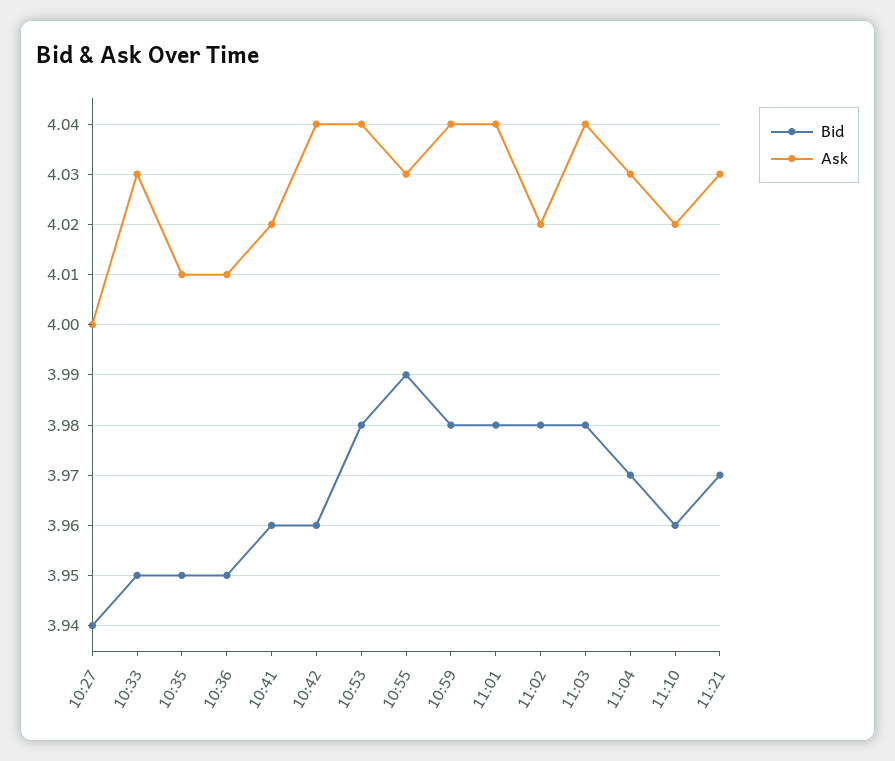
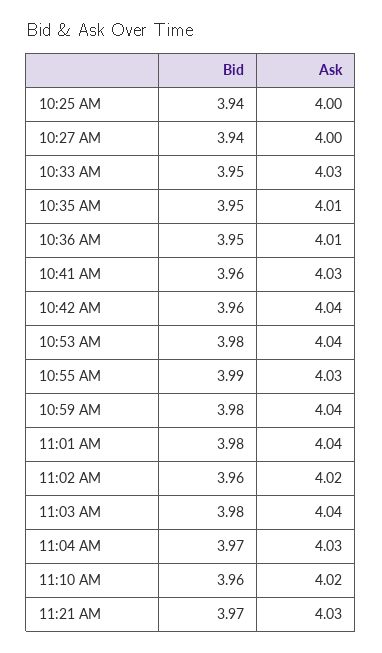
  {
    "Bid": {
      "10:27": 3.94,
      "10:33": 3.95,
      "10:35": 3.95,
      "10:36": 3.95,
      "10:41": 3.96,
      "10:42": 3.96,
      "10:53": 3.98,
      "10:55": 3.99,
      "10:59": 3.98,
      "11:01": 3.98,
-     "11:02": 3.98,
+     "11:02": 3.96,
      "11:03": 3.98,
      "11:04": 3.97,
      "11:10": 3.96,
-     "11:21": 3.97
+     "11:21": 3.97,
+     "10:25 AM": 3.94
    },
    "Ask": {
      "10:27": 4,
      "10:33": 4.03,
      "10:35": 4.01,
      "10:36": 4.01,
-     "10:41": 4.02,
+     "10:41": 4.03,
      "10:42": 4.04,
      "10:53": 4.04,
      "10:55": 4.03,
      "10:59": 4.04,
      "11:01": 4.04,
      "11:02": 4.02,
      "11:03": 4.04,
      "11:04": 4.03,
      "11:10": 4.02,
-     "11:21": 4.03
+     "11:21": 4.03,
+     "10:25 AM": 4
    }
  }

